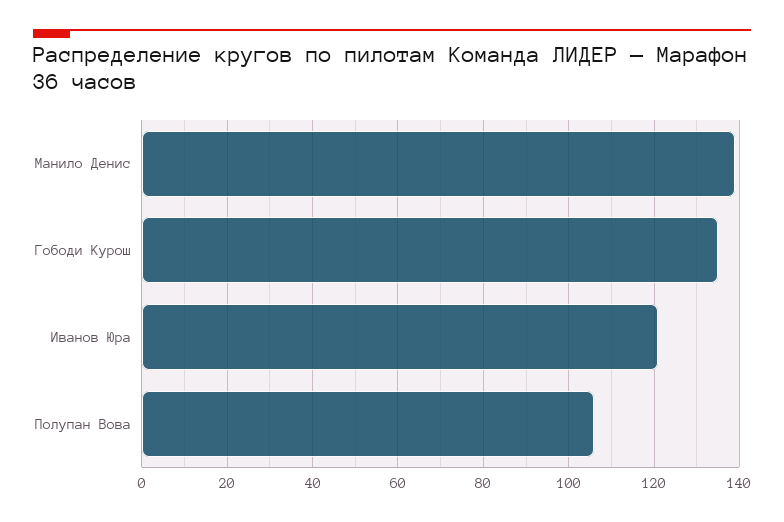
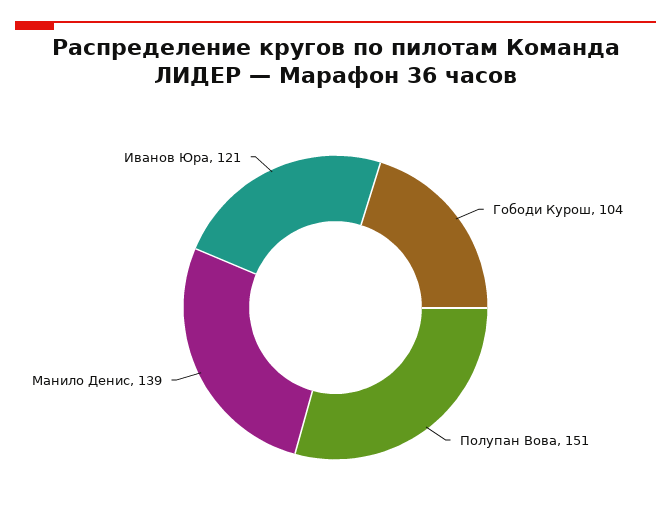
  {
    "Манило Денис": 139,
-   "Гободи Курош": 135,
+   "Гободи Курош": 104,
    "Иванов Юра": 121,
-   "Полупан Вова": 105
+   "Полупан Вова": 151
  }

